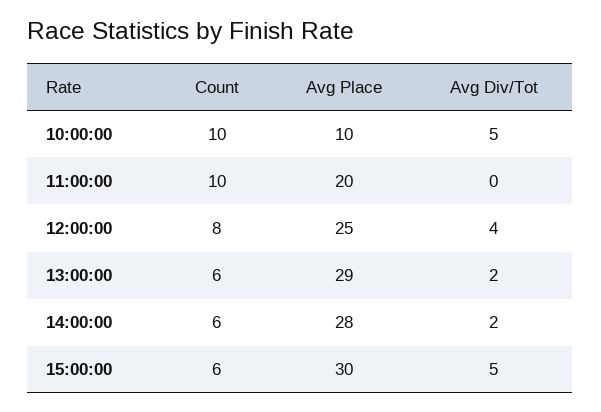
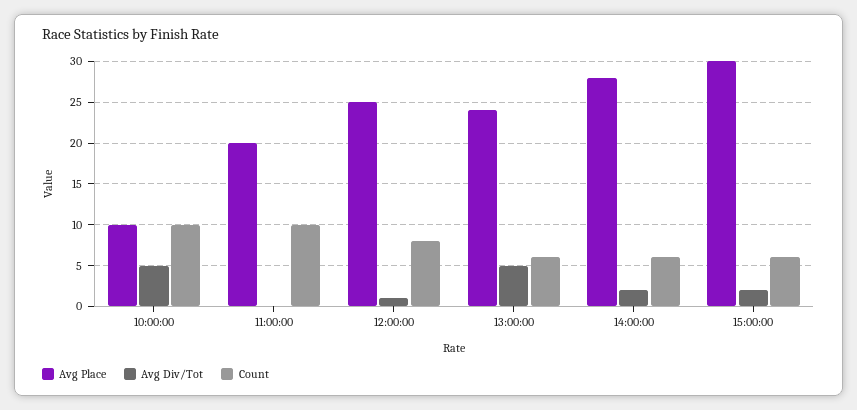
  {
    "Count": {
      "10:00:00": 10,
      "11:00:00": 10,
      "12:00:00": 8,
      "13:00:00": 6,
      "14:00:00": 6,
      "15:00:00": 6
    },
    "Avg Place": {
      "10:00:00": 10,
      "11:00:00": 20,
      "12:00:00": 25,
-     "13:00:00": 29,
+     "13:00:00": 24,
      "14:00:00": 28,
      "15:00:00": 30
    },
    "Avg Div/Tot": {
      "10:00:00": 5,
      "11:00:00": 0,
-     "12:00:00": 4,
+     "12:00:00": 1,
-     "13:00:00": 2,
+     "13:00:00": 5,
      "14:00:00": 2,
-     "15:00:00": 5
+     "15:00:00": 2
    }
  }

